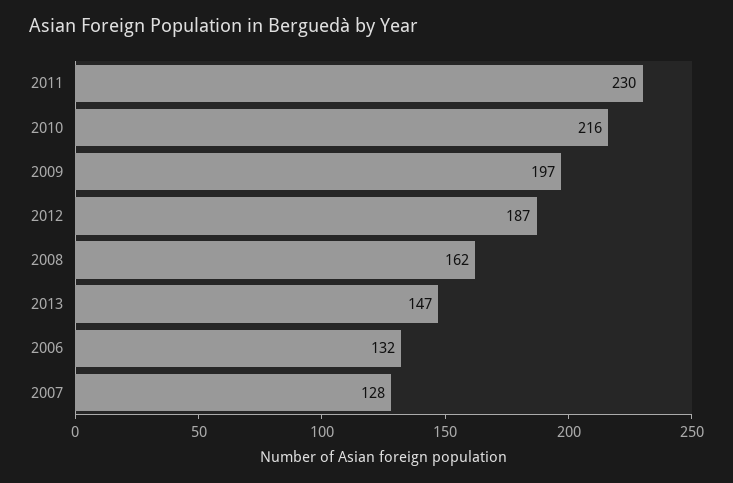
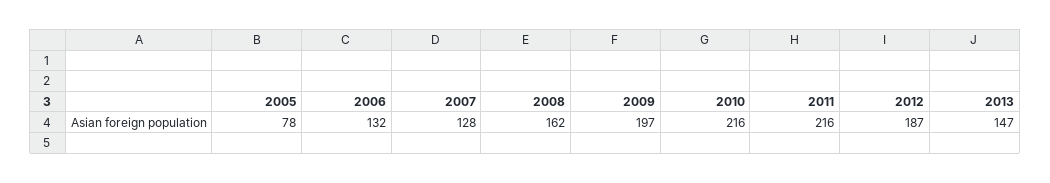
  {
-   "2011": 230,
+   "2011": 216,
    "2010": 216,
    "2009": 197,
    "2012": 187,
    "2008": 162,
    "2013": 147,
    "2006": 132,
-   "2007": 128
+   "2007": 128,
+   "2005": 78
  }

